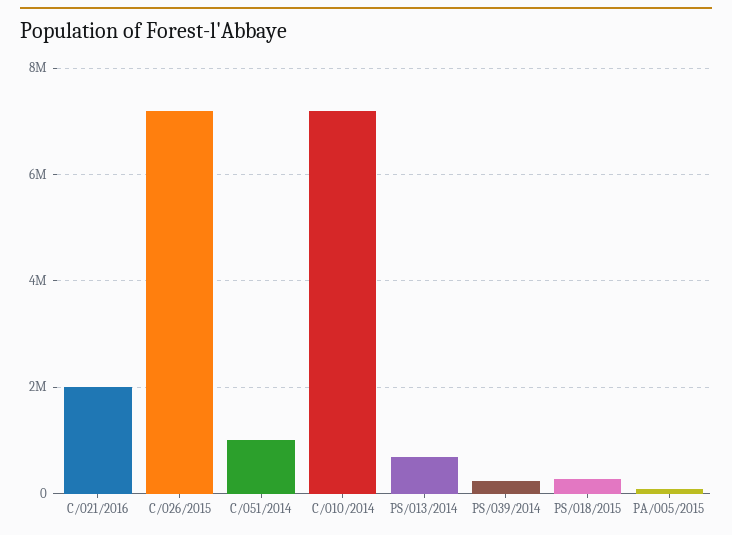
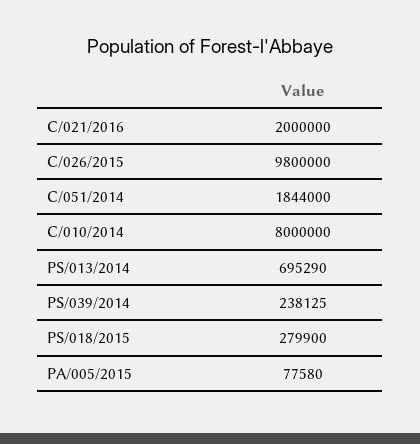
  {
    "C/021/2016": 2000000,
-   "C/026/2015": 7200000,
+   "C/026/2015": 9800000,
-   "C/051/2014": 1000000,
+   "C/051/2014": 1844000,
-   "C/010/2014": 7200000,
+   "C/010/2014": 8000000,
    "PS/013/2014": 695290,
    "PS/039/2014": 238125,
    "PS/018/2015": 279900,
    "PA/005/2015": 77580
  }

